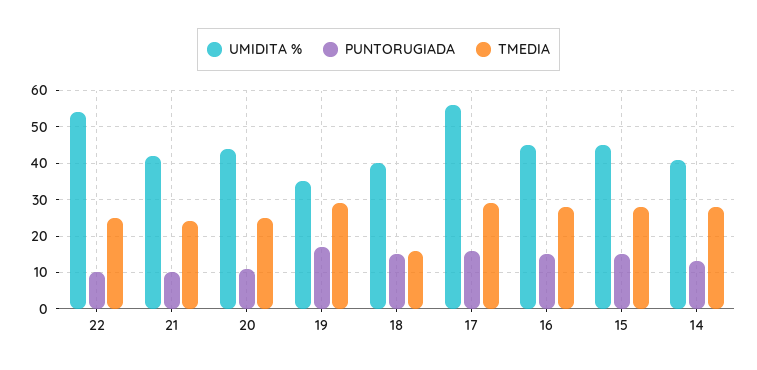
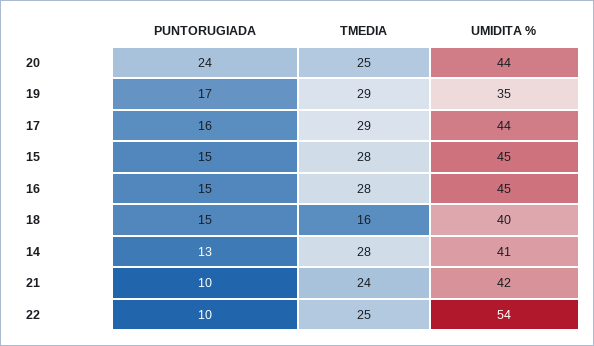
  {
    "UMIDITA %": {
      "22": 54,
      "21": 42,
      "20": 44,
      "19": 35,
      "18": 40,
-     "17": 55,
+     "17": 44,
      "16": 45,
      "15": 45,
      "14": 41
    },
    "PUNTORUGIADA": {
      "22": 10,
      "21": 10,
-     "20": 10,
+     "20": 24,
      "19": 17,
      "18": 15,
      "17": 16,
      "16": 15,
      "15": 15,
      "14": 13
    },
    "TMEDIA": {
      "22": 25,
      "21": 24,
      "20": 25,
      "19": 29,
      "18": 16,
      "17": 29,
      "16": 28,
      "15": 28,
      "14": 28
    }
  }

